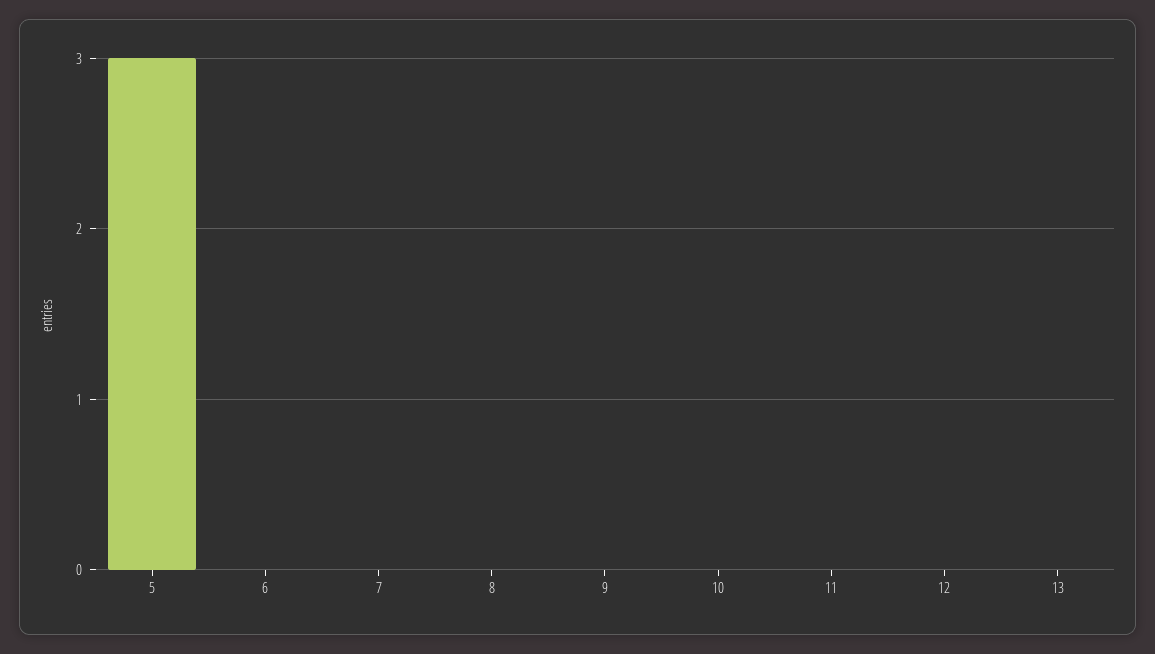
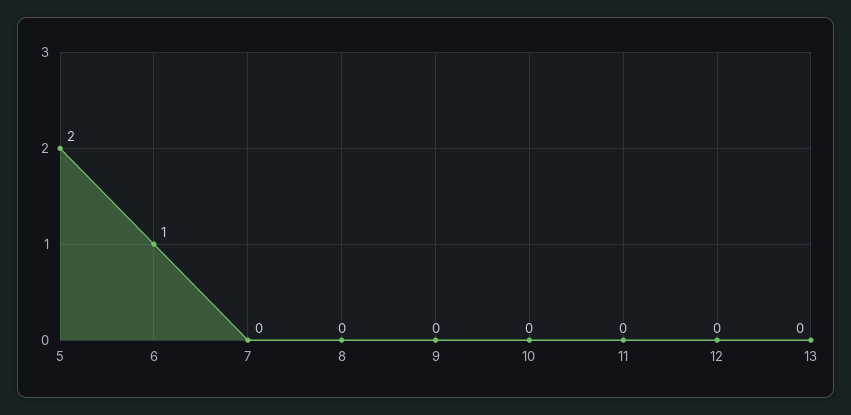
  {
-   "5": 3,
+   "5": 2,
-   "6": 0,
+   "6": 1,
    "7": 0,
    "8": 0,
    "9": 0,
    "10": 0,
    "11": 0,
    "12": 0,
    "13": 0
  }

